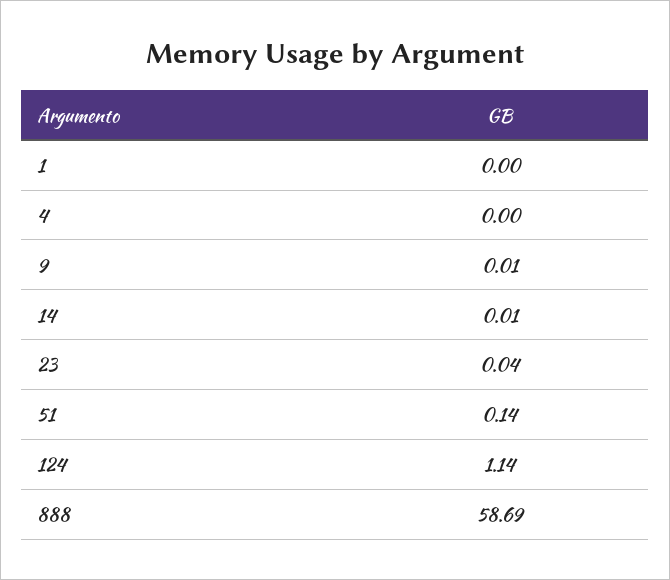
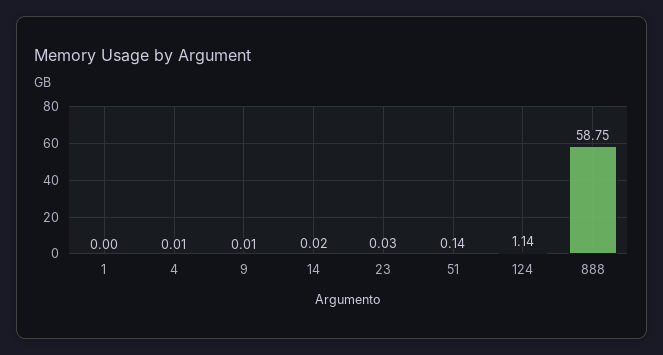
  {
    "1": 0,
-   "4": 0,
+   "4": 0.01,
    "9": 0.01,
-   "14": 0.01,
+   "14": 0.02,
-   "23": 0.04,
+   "23": 0.03,
    "51": 0.14,
    "124": 1.14,
-   "888": 58.69
+   "888": 58.75
  }

